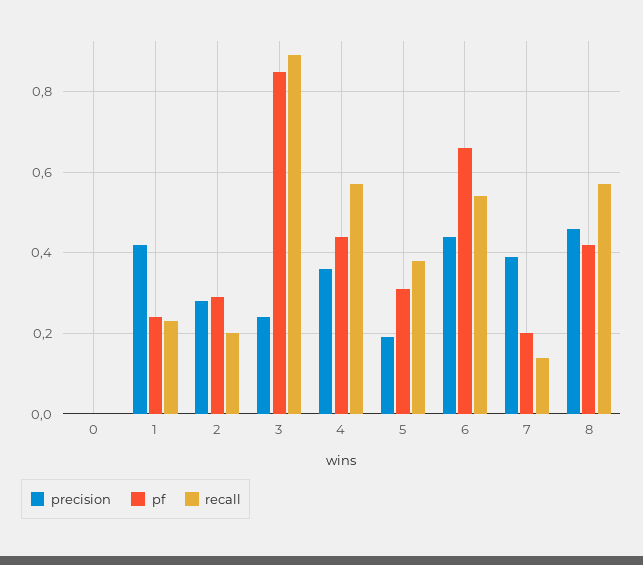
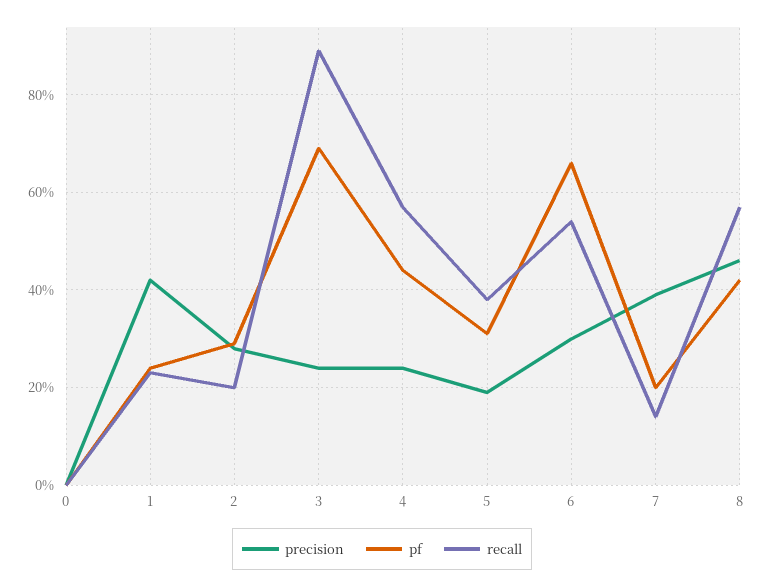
  {
    "precision": {
      "0": 0,
      "1": 0.4,
      "2": 0.3,
      "3": 0.25,
-     "4": 0.35,
+     "4": 0.25,
      "5": 0.2,
-     "6": 0.45,
+     "6": 0.3,
      "7": 0.4,
      "8": 0.45
    },
    "pf": {
      "0": 0,
      "1": 0.25,
      "2": 0.3,
-     "3": 0.85,
+     "3": 0.7,
      "4": 0.45,
      "5": 0.3,
      "6": 0.65,
      "7": 0.2,
      "8": 0.4
    },
    "recall": {
      "0": 0,
      "1": 0.25,
      "2": 0.2,
      "3": 0.9,
      "4": 0.55,
      "5": 0.4,
      "6": 0.55,
      "7": 0.15,
      "8": 0.55
    }
  }

